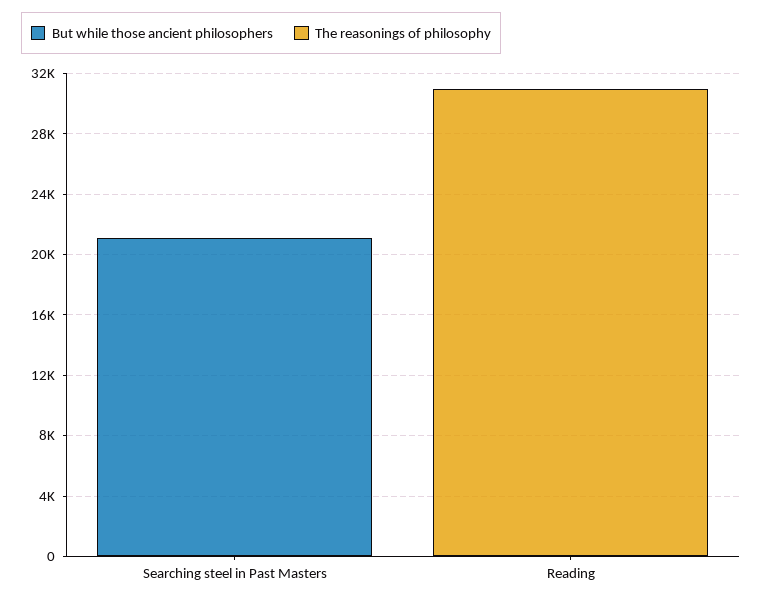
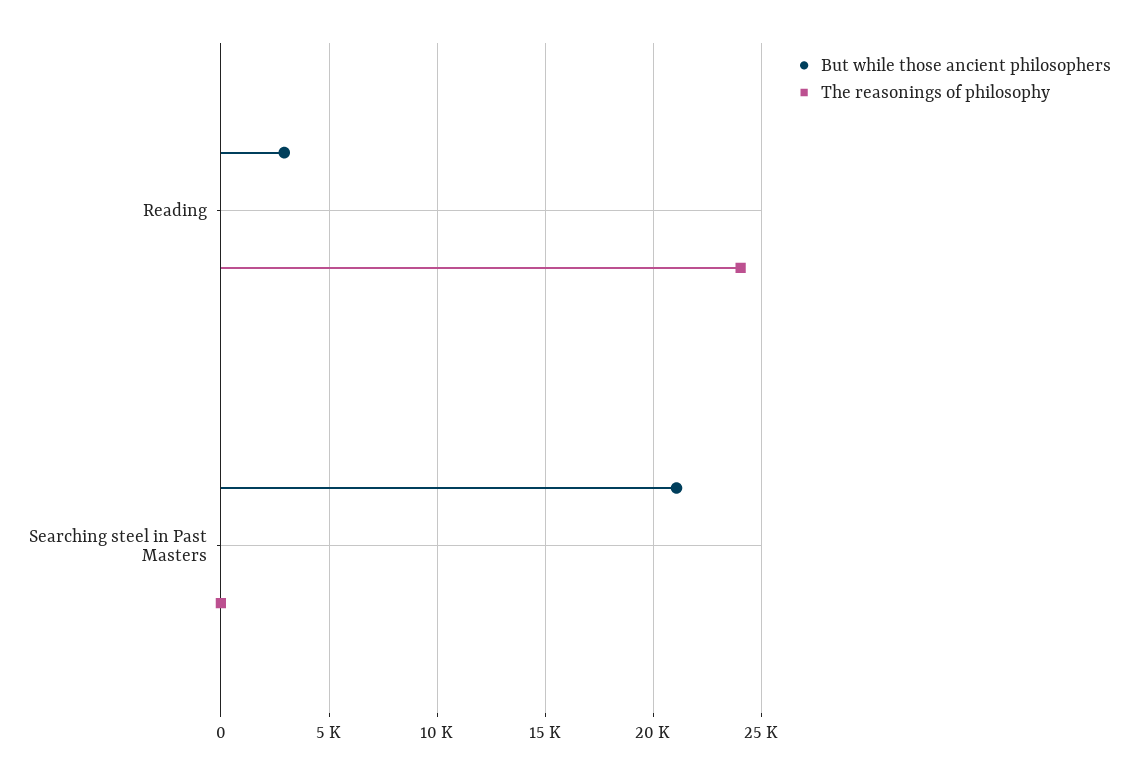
  {
    "But while those ancient philosophers": {
      "Searching steel in Past Masters": 21000,
-     "Reading": 0
+     "Reading": 3000
    },
    "The reasonings of philosophy": {
      "Searching steel in Past Masters": 0,
-     "Reading": 31000
+     "Reading": 24000
    }
  }

